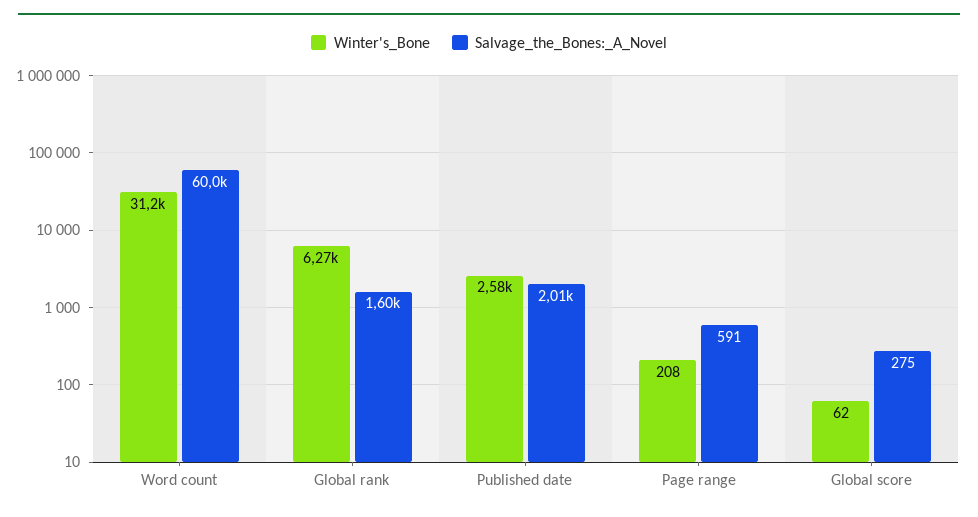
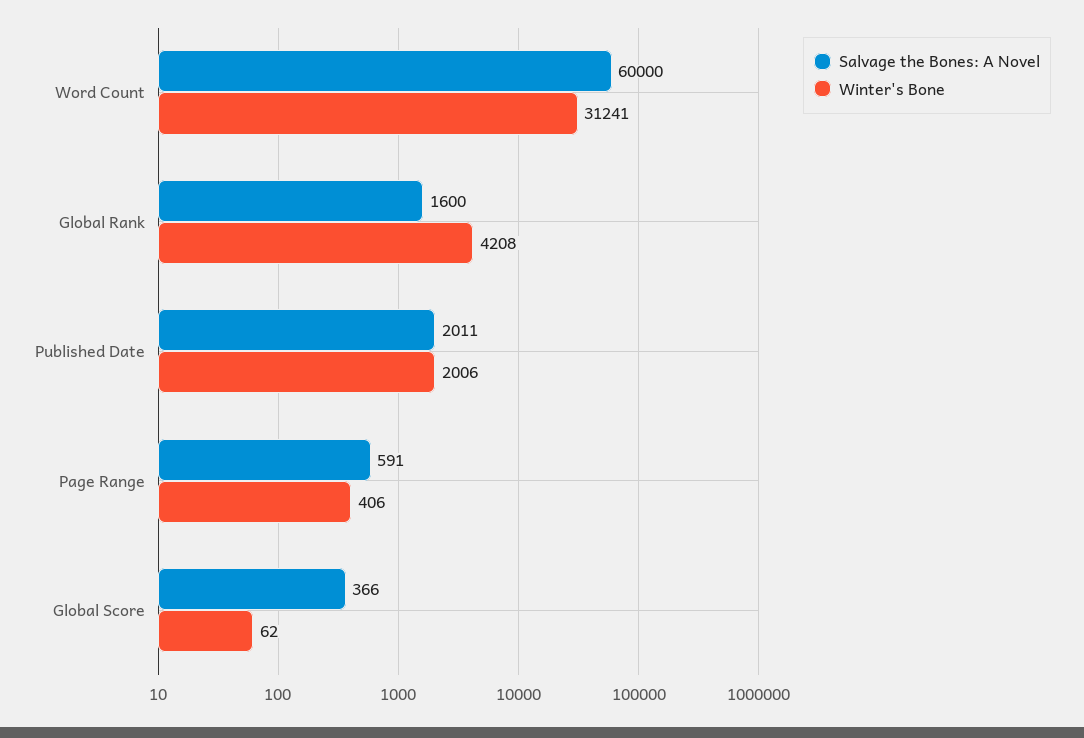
  {
    "Winter's_Bone": {
      "Word count": 31241,
-     "Global rank": 6270,
+     "Global rank": 4208,
-     "Published date": 2580,
+     "Published date": 2006,
-     "Page range": 208,
+     "Page range": 406,
      "Global score": 62
    },
    "Salvage_the_Bones:_A_Novel": {
      "Word count": 60000,
      "Global rank": 1600,
      "Published date": 2011,
      "Page range": 591,
-     "Global score": 275
+     "Global score": 366
    }
  }

